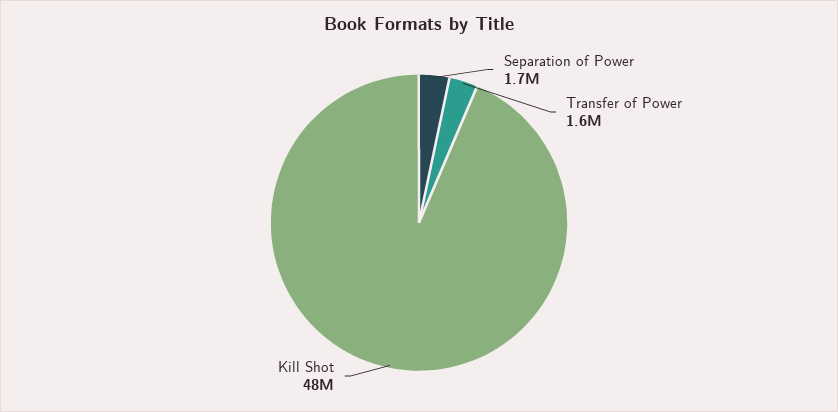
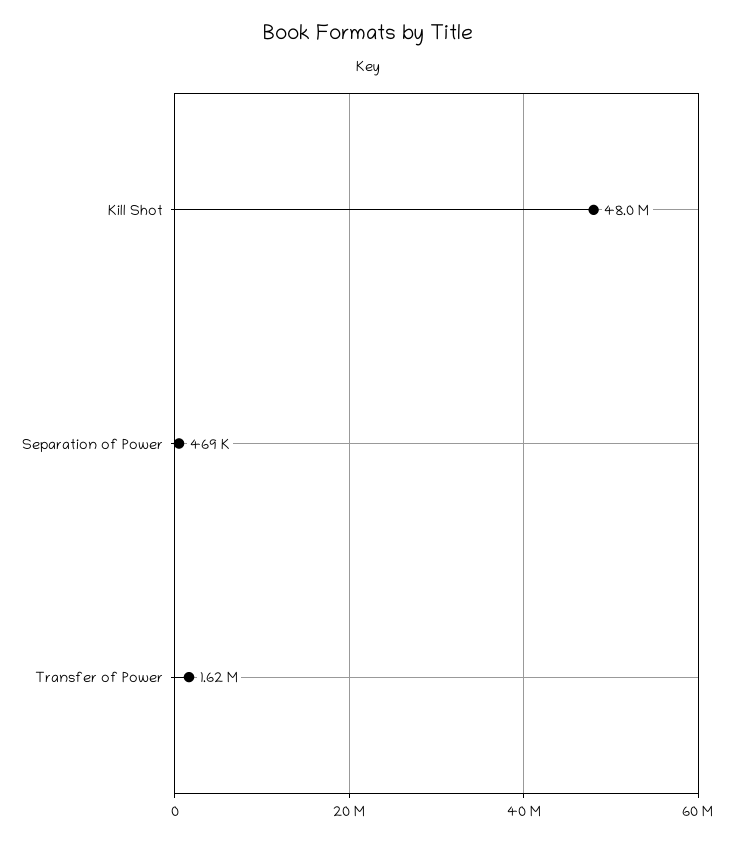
  {
-   "Separation of Power": 1700000,
+   "Separation of Power": 469000,
    "Transfer of Power": 1620000,
    "Kill Shot": 48000000
  }

